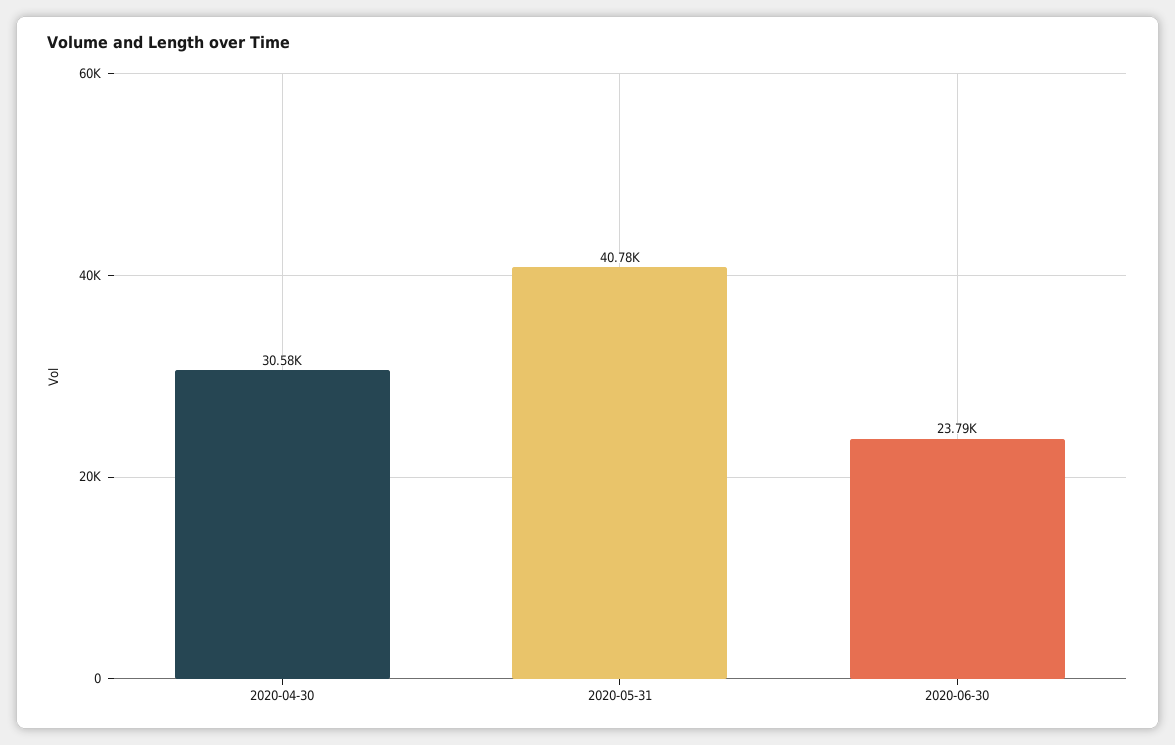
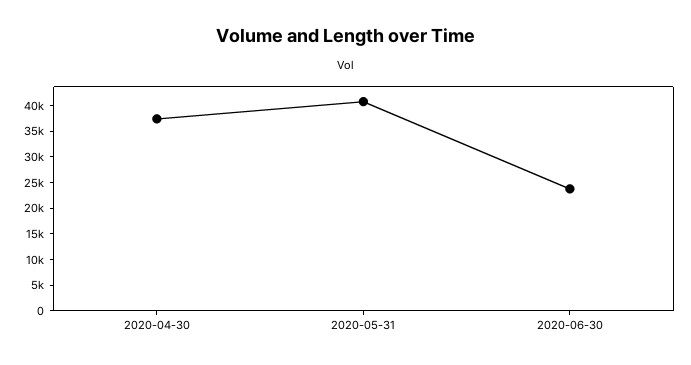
  {
-   "2020-04-30": 30580,
+   "2020-04-30": 37500,
    "2020-05-31": 40780,
    "2020-06-30": 23790
  }

